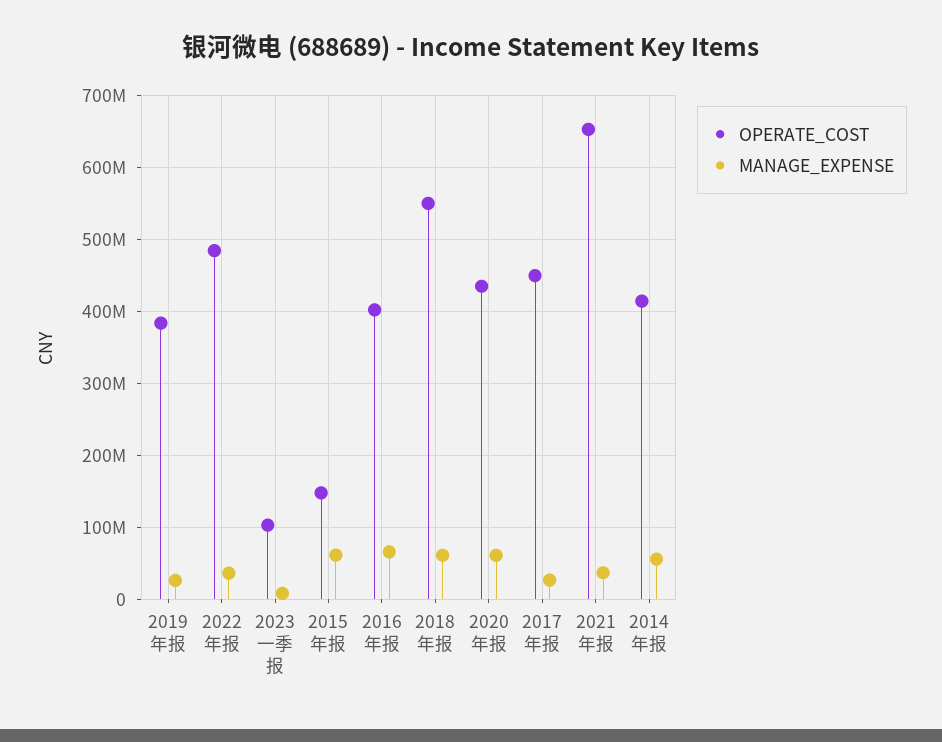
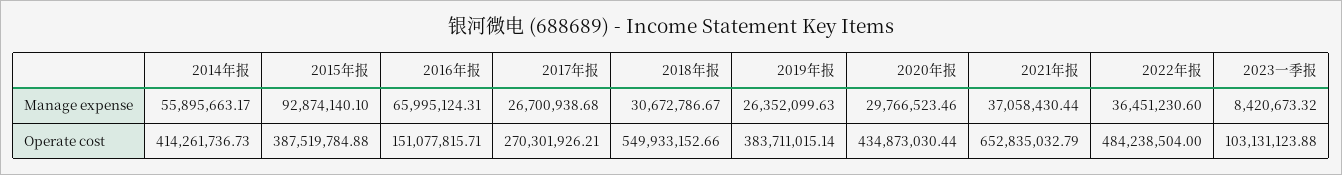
  {
    "OPERATE_COST": {
      "2019年报": 383711015.14,
      "2022年报": 484238504,
      "2023一季报": 103131123.88,
-     "2015年报": 150000000,
+     "2015年报": 387519784.88,
-     "2016年报": 400000000,
+     "2016年报": 151077815.71,
      "2018年报": 549933152.66,
      "2020年报": 434873030.44,
-     "2017年报": 450000000,
+     "2017年报": 270301926.21,
      "2021年报": 652835032.79,
      "2014年报": 414261736.73
    },
    "MANAGE_EXPENSE": {
      "2019年报": 26352099.63,
      "2022年报": 36451230.6,
      "2023一季报": 8420673.32,
-     "2015年报": 60000000,
+     "2015年报": 92874140.1,
      "2016年报": 65995124.31,
-     "2018年报": 60000000,
+     "2018年报": 30672786.67,
-     "2020年报": 60000000,
+     "2020年报": 29766523.46,
      "2017年报": 26700938.68,
      "2021年报": 37058430.44,
      "2014年报": 55895663.17
    }
  }

